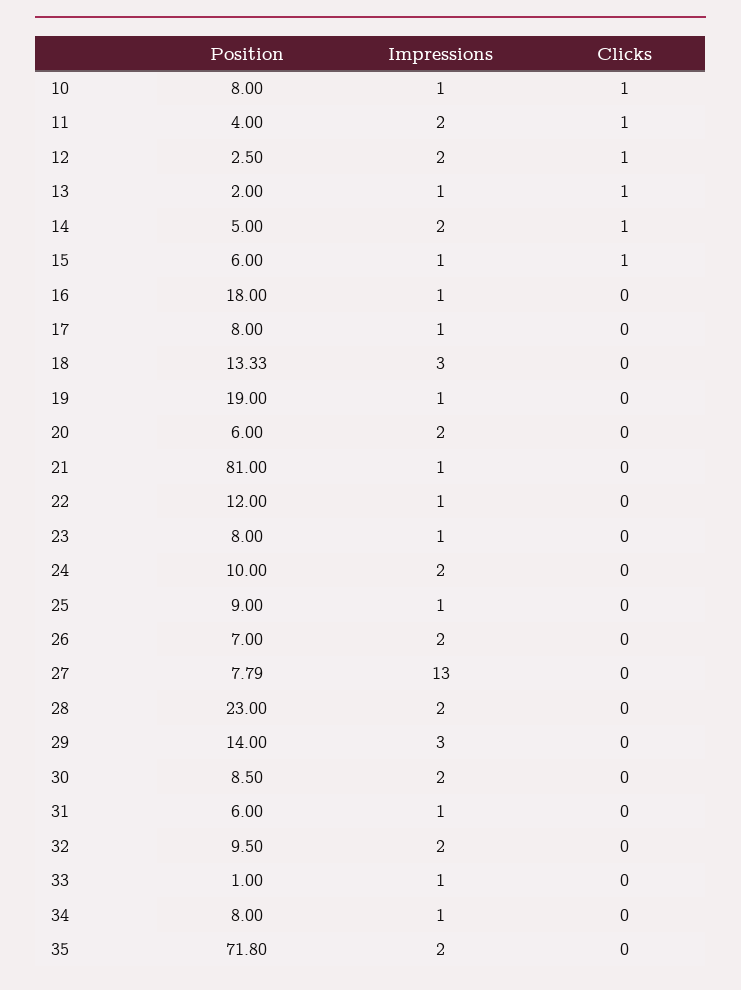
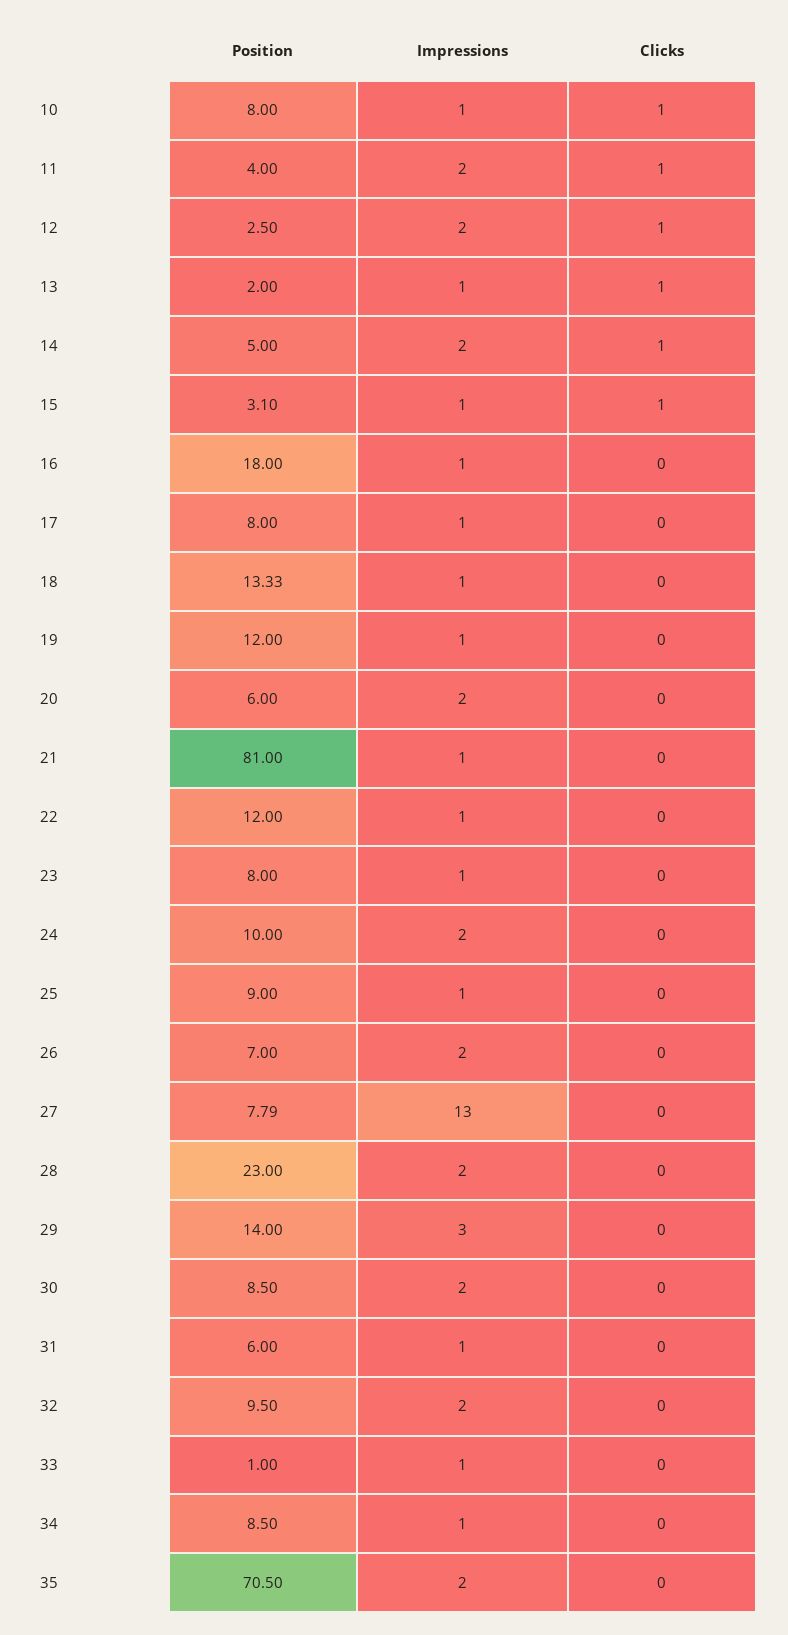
  {
    "Position": {
      "10": 8,
      "11": 4,
      "12": 2.5,
      "13": 2,
      "14": 5,
-     "15": 6,
+     "15": 3.1,
      "16": 18,
      "17": 8,
      "18": 13.33,
-     "19": 19,
+     "19": 12,
      "20": 6,
      "21": 81,
      "22": 12,
      "23": 8,
      "24": 10,
      "25": 9,
      "26": 7,
      "27": 7.79,
      "28": 23,
      "29": 14,
      "30": 8.5,
      "31": 6,
      "32": 9.5,
      "33": 1,
-     "34": 8,
+     "34": 8.5,
-     "35": 71.8
+     "35": 70.5
    },
    "Impressions": {
      "10": 1,
      "11": 2,
      "12": 2,
      "13": 1,
      "14": 2,
      "15": 1,
      "16": 1,
      "17": 1,
-     "18": 3,
+     "18": 1,
      "19": 1,
      "20": 2,
      "21": 1,
      "22": 1,
      "23": 1,
      "24": 2,
      "25": 1,
      "26": 2,
      "27": 13,
      "28": 2,
      "29": 3,
      "30": 2,
      "31": 1,
      "32": 2,
      "33": 1,
      "34": 1,
      "35": 2
    },
    "Clicks": {
      "10": 1,
      "11": 1,
      "12": 1,
      "13": 1,
      "14": 1,
      "15": 1,
      "16": 0,
      "17": 0,
      "18": 0,
      "19": 0,
      "20": 0,
      "21": 0,
      "22": 0,
      "23": 0,
      "24": 0,
      "25": 0,
      "26": 0,
      "27": 0,
      "28": 0,
      "29": 0,
      "30": 0,
      "31": 0,
      "32": 0,
      "33": 0,
      "34": 0,
      "35": 0
    }
  }

